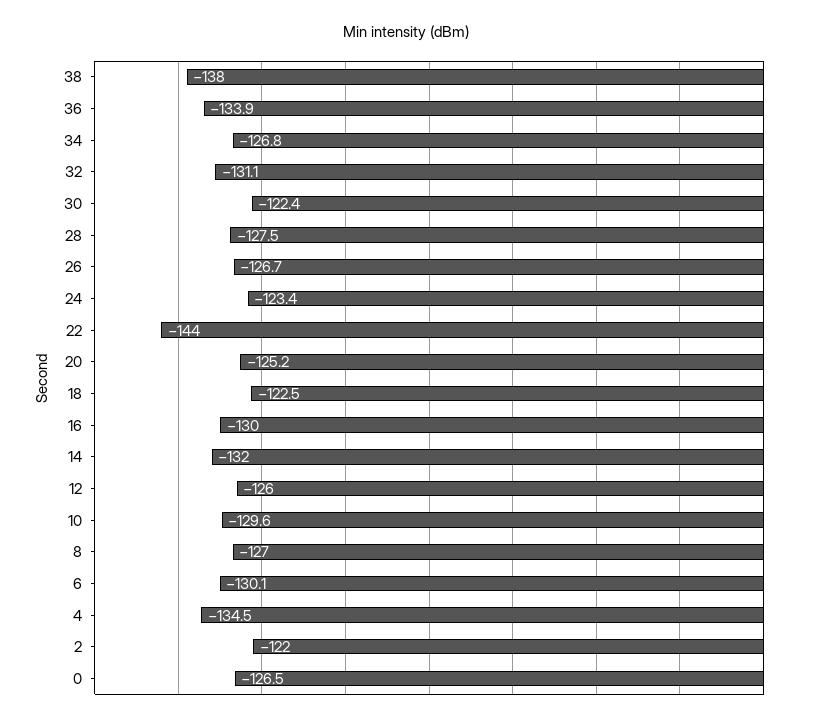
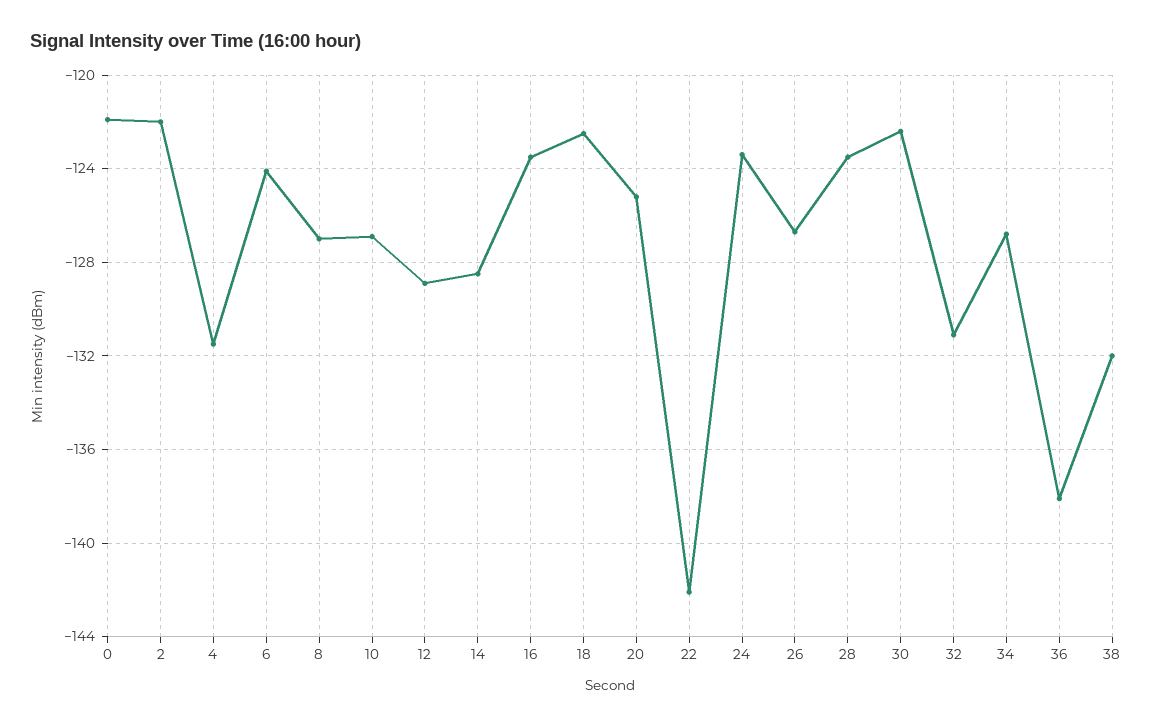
  {
-   "38": -138,
+   "38": -132,
-   "36": -133.9,
+   "36": -138,
    "34": -126.8,
    "32": -131.1,
    "30": -122.4,
-   "28": -127.5,
+   "28": -123.5,
    "26": -126.7,
    "24": -123.4,
-   "22": -144,
+   "22": -142,
    "20": -125.2,
    "18": -122.5,
-   "16": -130,
+   "16": -123.5,
-   "14": -132,
+   "14": -128.5,
-   "12": -126,
+   "12": -129,
-   "10": -129.6,
+   "10": -127,
    "8": -127,
-   "6": -130.1,
+   "6": -124,
-   "4": -134.5,
+   "4": -131.5,
    "2": -122,
-   "0": -126.5
+   "0": -122
  }

